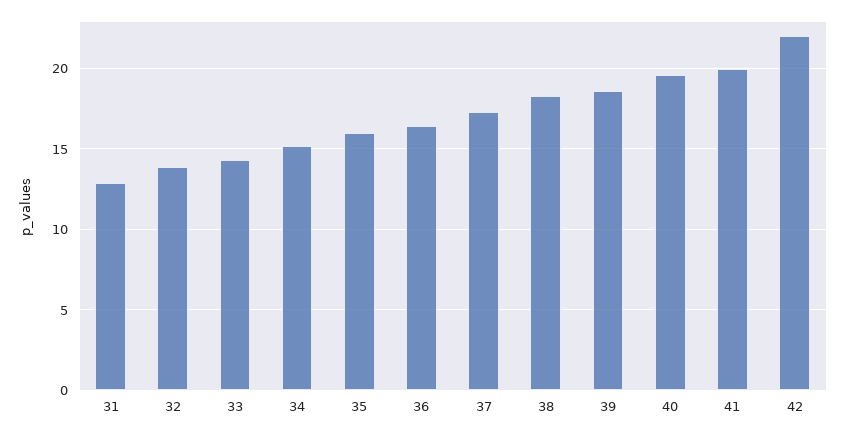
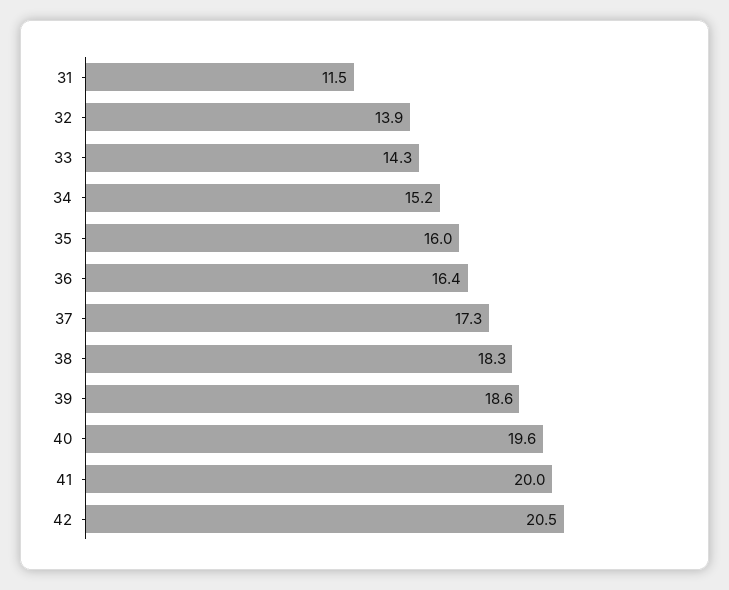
  {
-   "31": 13,
+   "31": 11.5,
    "32": 13.9,
    "33": 14.3,
    "34": 15.2,
    "35": 16,
    "36": 16.4,
    "37": 17.3,
    "38": 18.3,
    "39": 18.6,
    "40": 19.6,
    "41": 20,
-   "42": 22
+   "42": 20.5
  }

